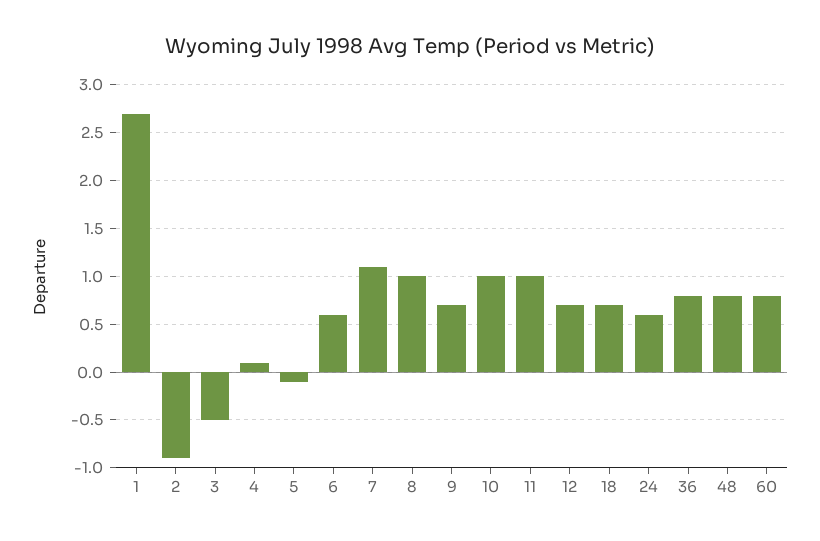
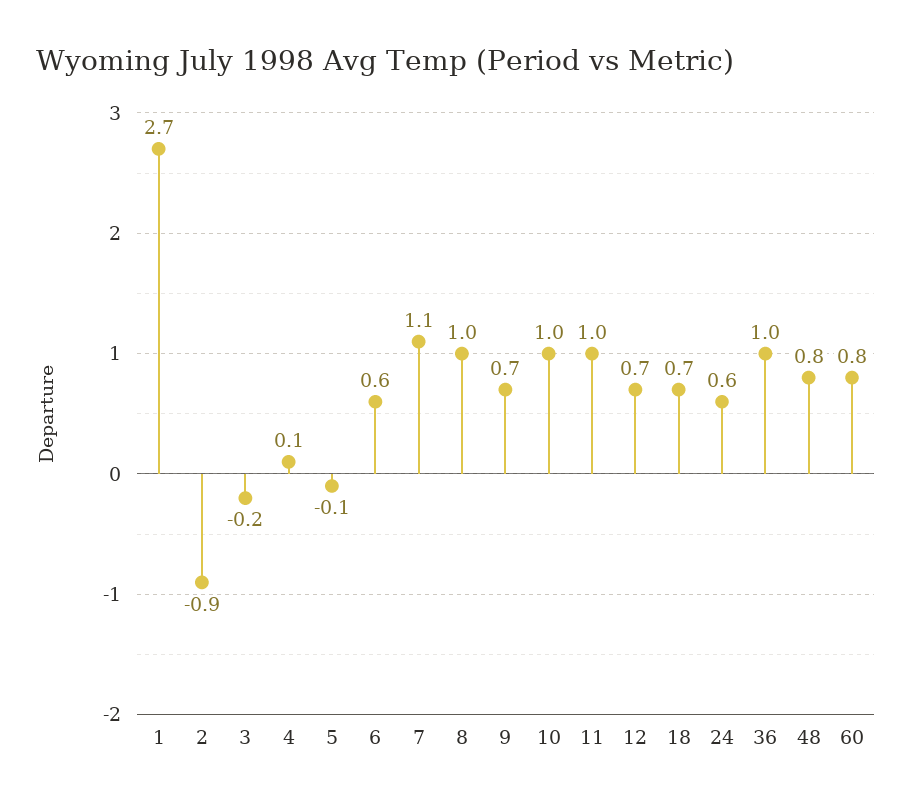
  {
    "1": 2.7,
    "2": -0.9,
-   "3": -0.5,
+   "3": -0.2,
    "4": 0.1,
    "5": -0.1,
    "6": 0.6,
    "7": 1.1,
    "8": 1,
    "9": 0.7,
    "10": 1,
    "11": 1,
    "12": 0.7,
    "18": 0.7,
    "24": 0.6,
-   "36": 0.8,
+   "36": 1,
    "48": 0.8,
    "60": 0.8
  }

